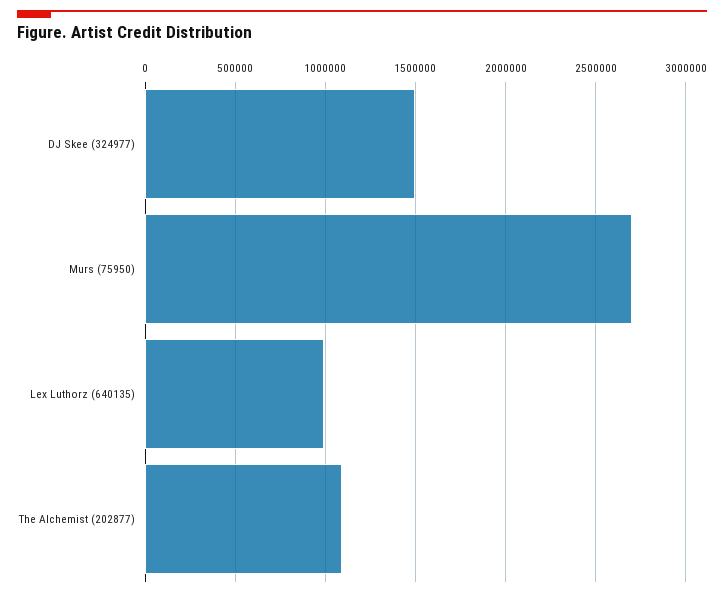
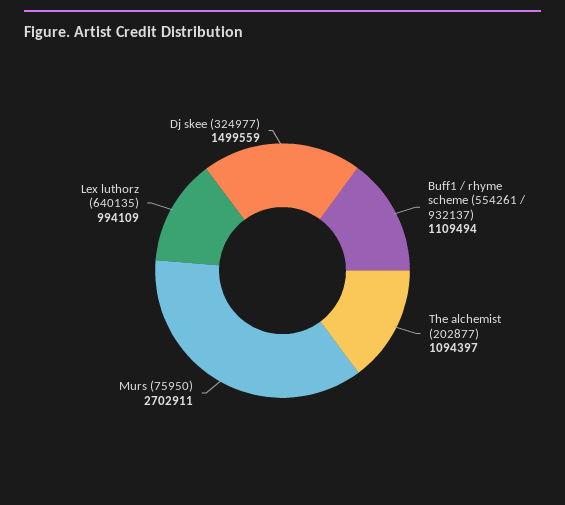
  {
    "DJ Skee (324977)": 1499559,
    "Murs (75950)": 2702911,
    "Lex Luthorz (640135)": 994109,
-   "The Alchemist (202877)": 1094397
+   "The Alchemist (202877)": 1094397,
+   "Buff1 / rhyme scheme (554261 / 932137)": 1109494
  }

